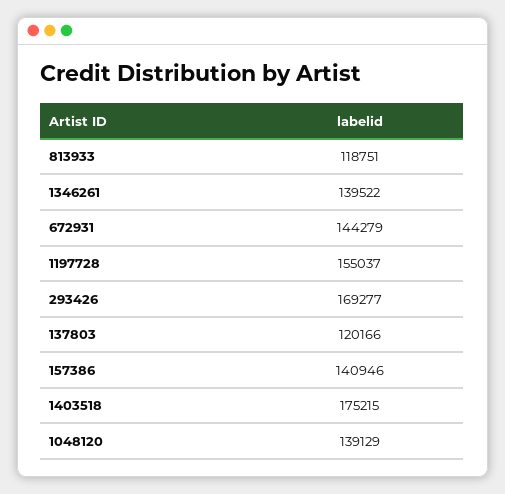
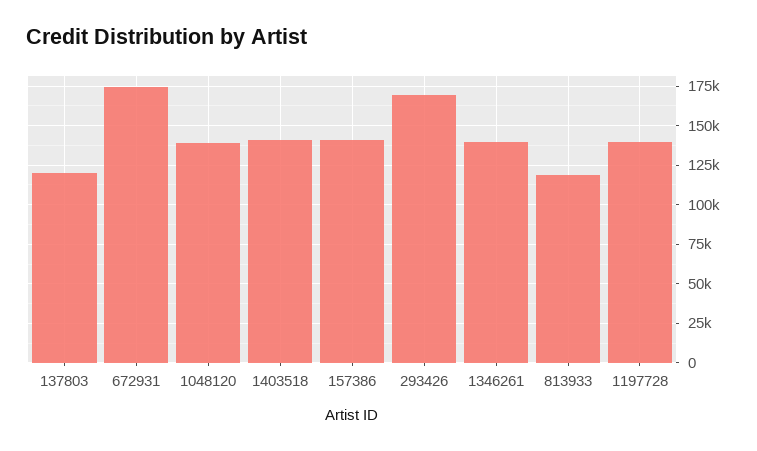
  {
    "813933": 118751,
    "1346261": 139522,
-   "672931": 144279,
+   "672931": 175000,
-   "1197728": 155037,
+   "1197728": 140000,
    "293426": 169277,
    "137803": 120166,
    "157386": 140946,
-   "1403518": 175215,
+   "1403518": 140000,
    "1048120": 139129
  }

